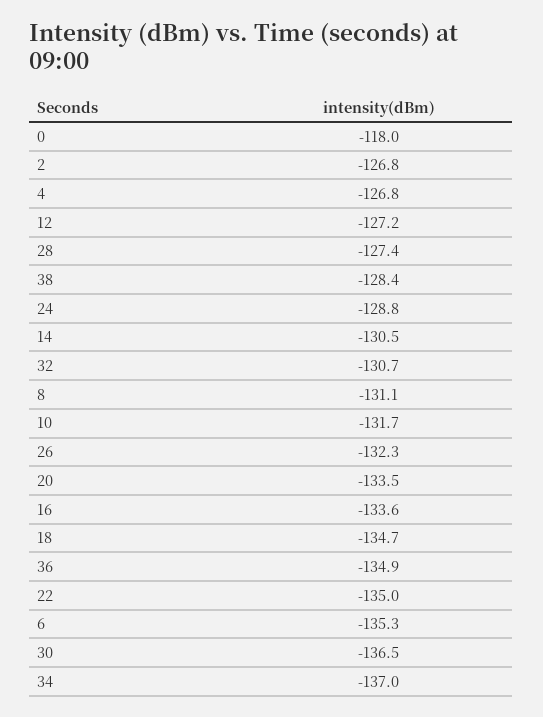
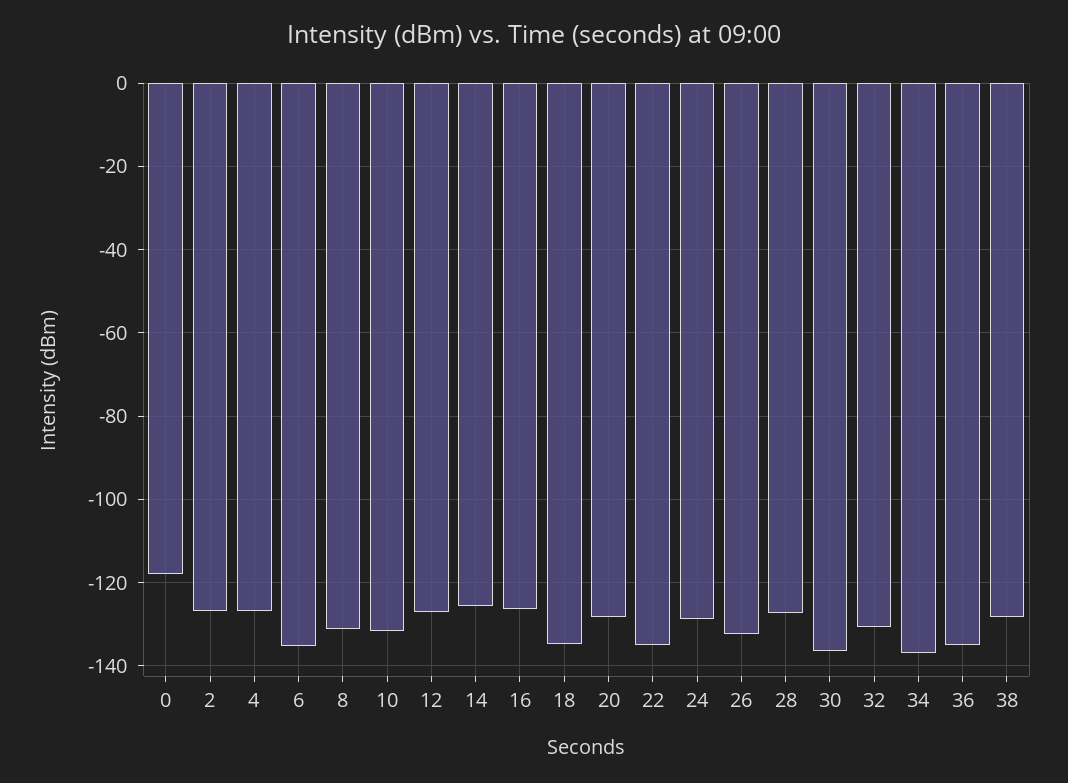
  {
    "0": -118,
    "2": -126.8,
    "4": -126.8,
    "12": -127.2,
    "28": -127.4,
    "38": -128.4,
    "24": -128.8,
-   "14": -130.5,
+   "14": -126,
    "32": -130.7,
    "8": -131.1,
    "10": -131.7,
    "26": -132.3,
-   "20": -133.5,
+   "20": -128,
-   "16": -133.6,
+   "16": -126,
    "18": -134.7,
    "36": -134.9,
    "22": -135,
    "6": -135.3,
    "30": -136.5,
    "34": -137
  }

